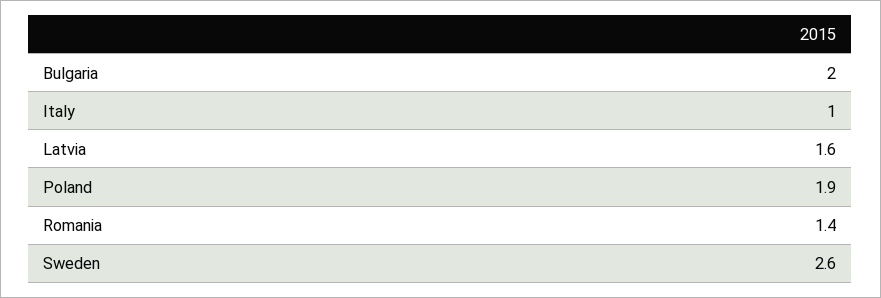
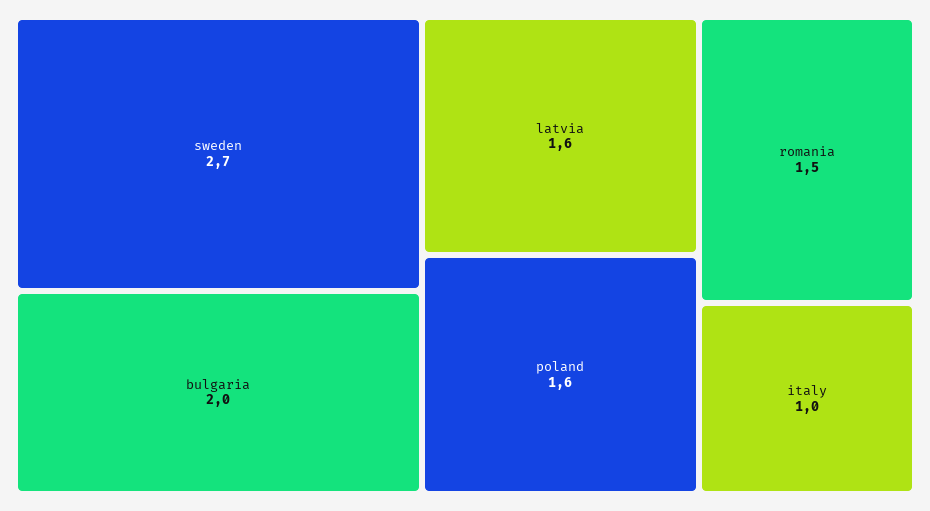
  {
    "Bulgaria": 2,
    "Italy": 1,
    "Latvia": 1.6,
-   "Poland": 1.9,
+   "Poland": 1.6,
-   "Romania": 1.4,
+   "Romania": 1.5,
-   "Sweden": 2.6
+   "Sweden": 2.7
  }

